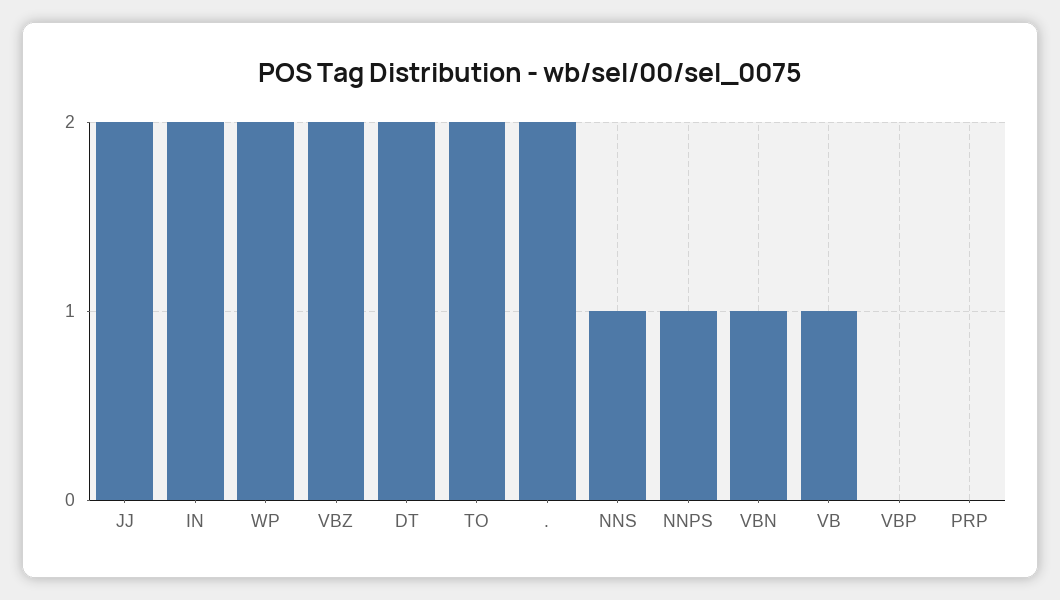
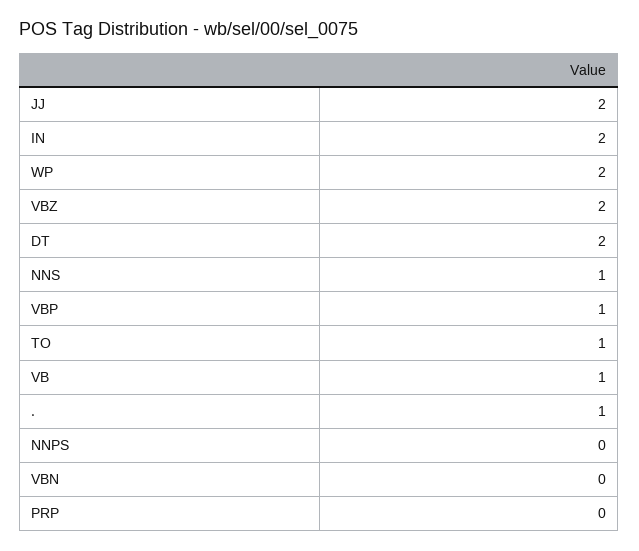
  {
    "JJ": 2,
    "IN": 2,
    "WP": 2,
    "VBZ": 2,
    "DT": 2,
-   "TO": 2,
+   "TO": 1,
-   ".": 2,
+   ".": 1,
    "NNS": 1,
-   "NNPS": 1,
+   "NNPS": 0,
-   "VBN": 1,
+   "VBN": 0,
    "VB": 1,
-   "VBP": 0,
+   "VBP": 1,
    "PRP": 0
  }

